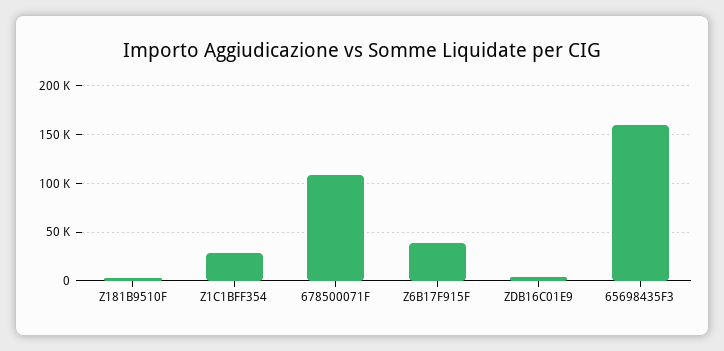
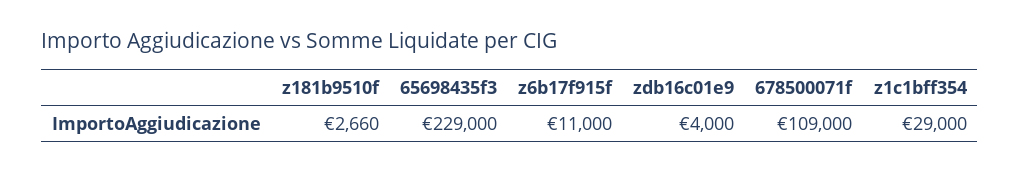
  {
    "Z181B9510F": 2660,
    "Z1C1BFF354": 29000,
    "678500071F": 109000,
-   "Z6B17F915F": 40000,
+   "Z6B17F915F": 11000,
    "ZDB16C01E9": 4000,
-   "65698435F3": 160000
+   "65698435F3": 229000
  }

